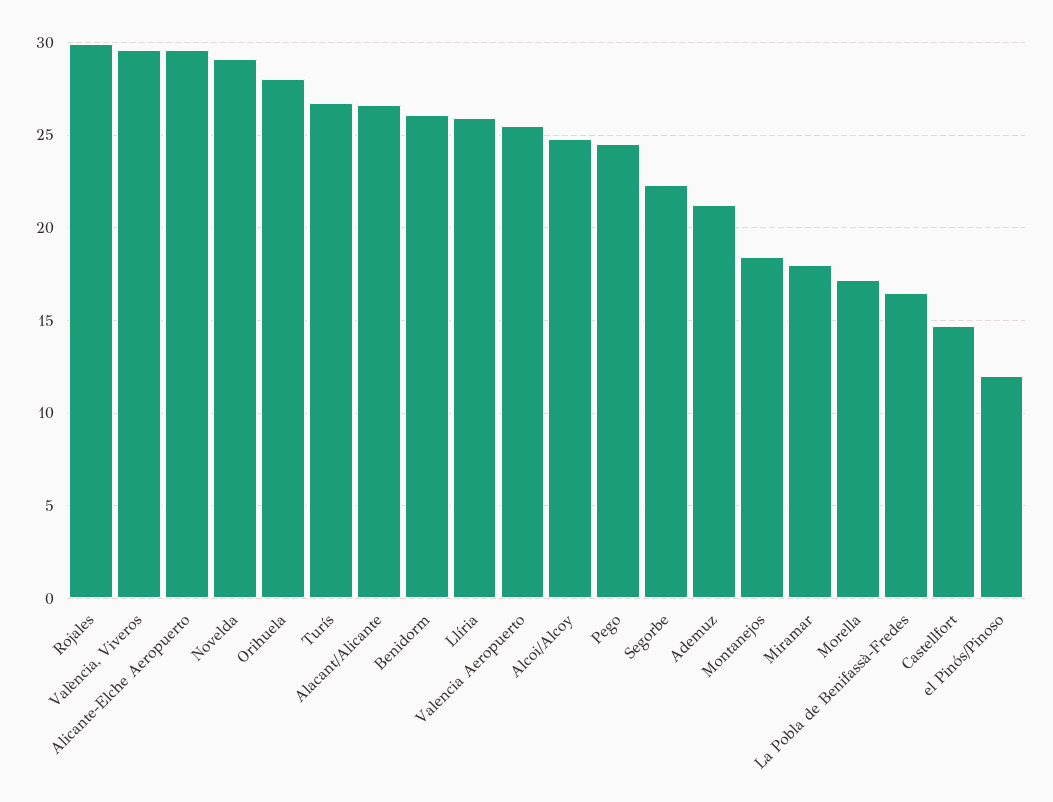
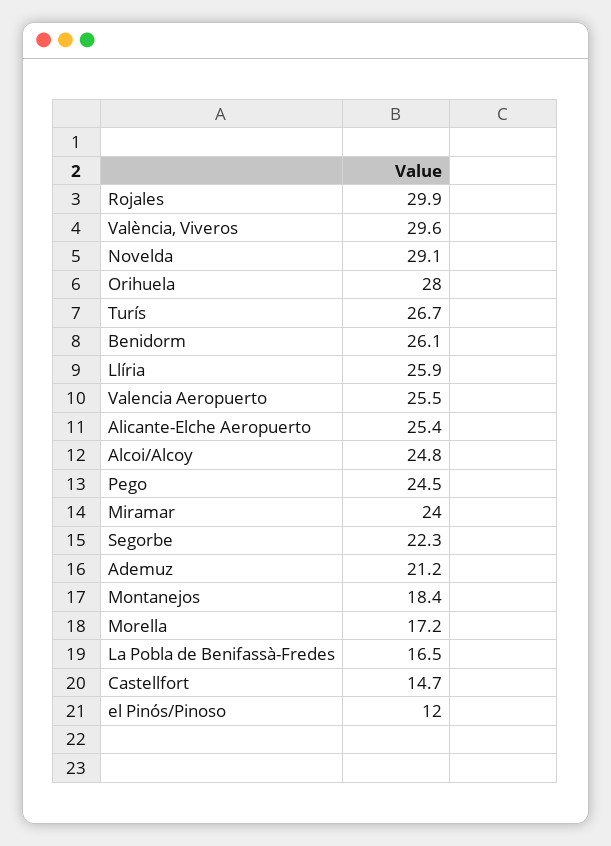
  {
    "Rojales": 29.9,
    "València, Viveros": 29.6,
-   "Alicante-Elche Aeropuerto": 29.5,
+   "Alicante-Elche Aeropuerto": 25.4,
    "Novelda": 29.1,
    "Orihuela": 28,
    "Turís": 26.7,
-   "Alacant/Alicante": 26.5,
    "Benidorm": 26.1,
    "Llíria": 25.9,
    "Valencia Aeropuerto": 25.5,
    "Alcoi/Alcoy": 24.8,
    "Pego": 24.5,
    "Segorbe": 22.3,
    "Ademuz": 21.2,
    "Montanejos": 18.4,
-   "Miramar": 18,
+   "Miramar": 24,
    "Morella": 17.2,
    "La Pobla de Benifassà-Fredes": 16.5,
    "Castellfort": 14.7,
    "el Pinós/Pinoso": 12
  }

